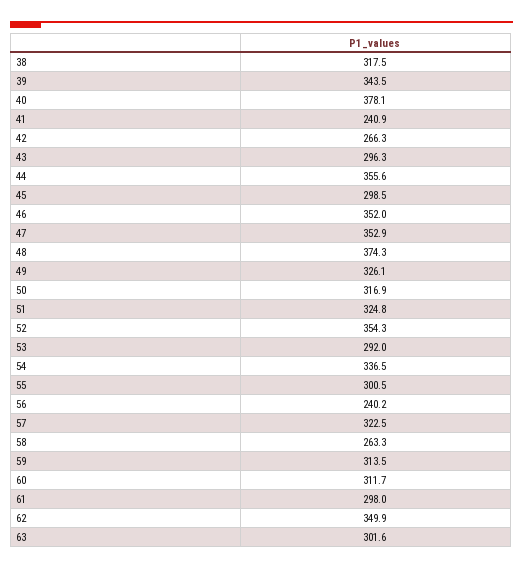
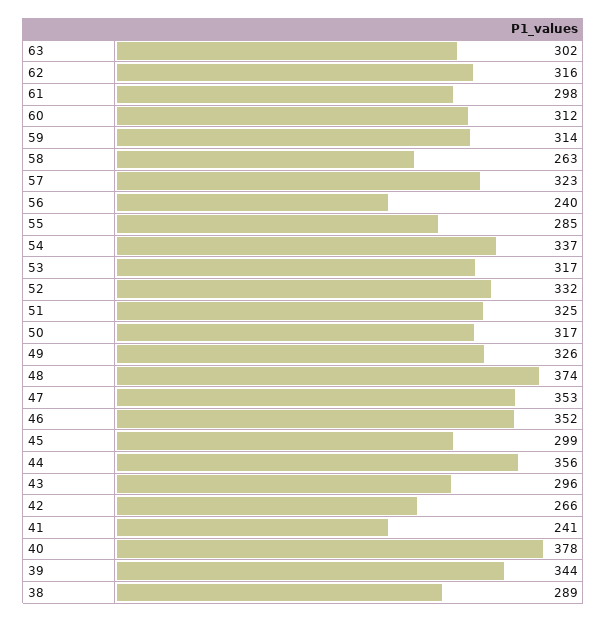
  {
-   "38": 317.5,
+   "38": 289,
    "39": 343.5,
    "40": 378.1,
    "41": 240.9,
    "42": 266.3,
    "43": 296.3,
    "44": 355.6,
    "45": 298.5,
    "46": 352,
    "47": 352.9,
    "48": 374.3,
    "49": 326.1,
    "50": 316.9,
    "51": 324.8,
-   "52": 354.3,
+   "52": 332,
-   "53": 292,
+   "53": 317,
    "54": 336.5,
-   "55": 300.5,
+   "55": 285,
    "56": 240.2,
    "57": 322.5,
    "58": 263.3,
    "59": 313.5,
    "60": 311.7,
    "61": 298,
-   "62": 349.9,
+   "62": 316,
    "63": 301.6
  }

